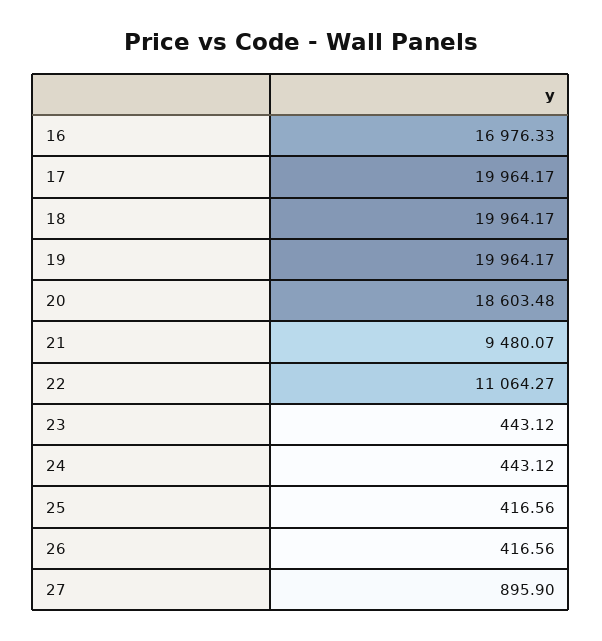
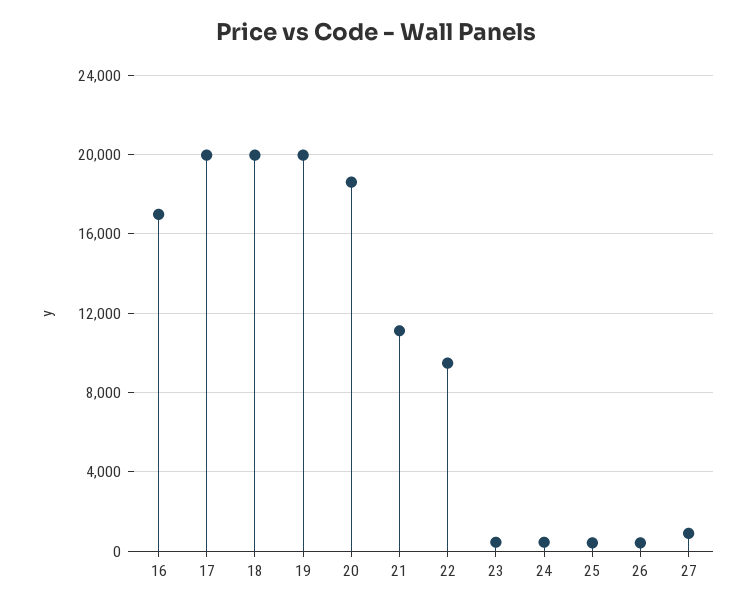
  {
    "16": 16976.33,
    "17": 19964.17,
    "18": 19964.17,
    "19": 19964.17,
    "20": 18603.48,
-   "21": 9480.07,
+   "21": 11000,
-   "22": 11064.27,
+   "22": 9500,
    "23": 443.12,
    "24": 443.12,
    "25": 416.56,
    "26": 416.56,
    "27": 895.9
  }

